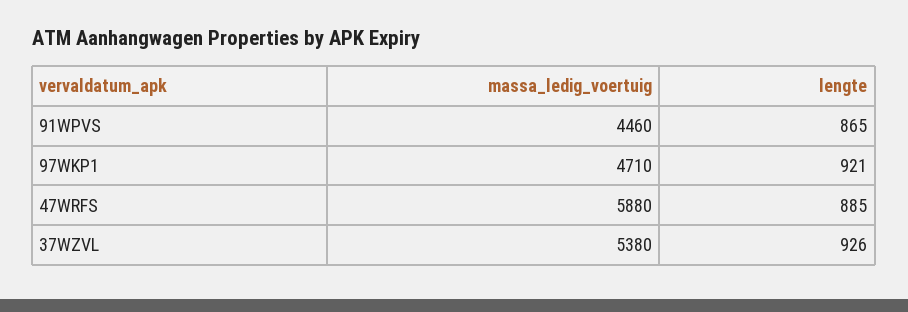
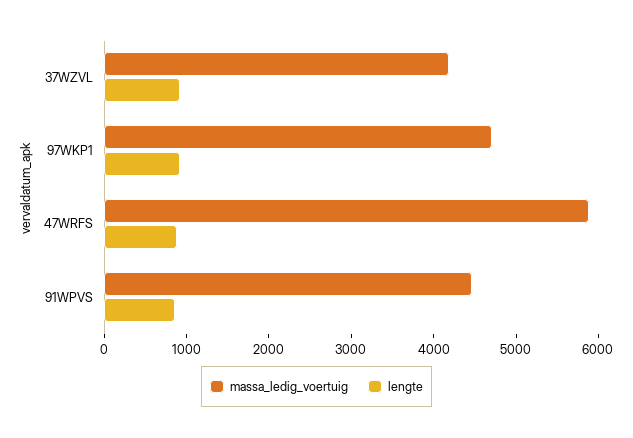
  {
    "massa_ledig_voertuig": {
      "91WPVS": 4460,
      "97WKP1": 4710,
      "47WRFS": 5880,
-     "37WZVL": 5380
+     "37WZVL": 4200
    },
    "lengte": {
      "91WPVS": 865,
      "97WKP1": 921,
      "47WRFS": 885,
      "37WZVL": 926
    }
  }

